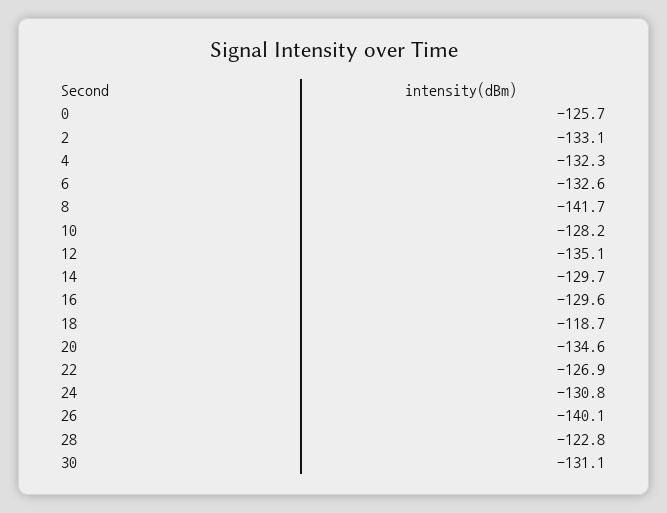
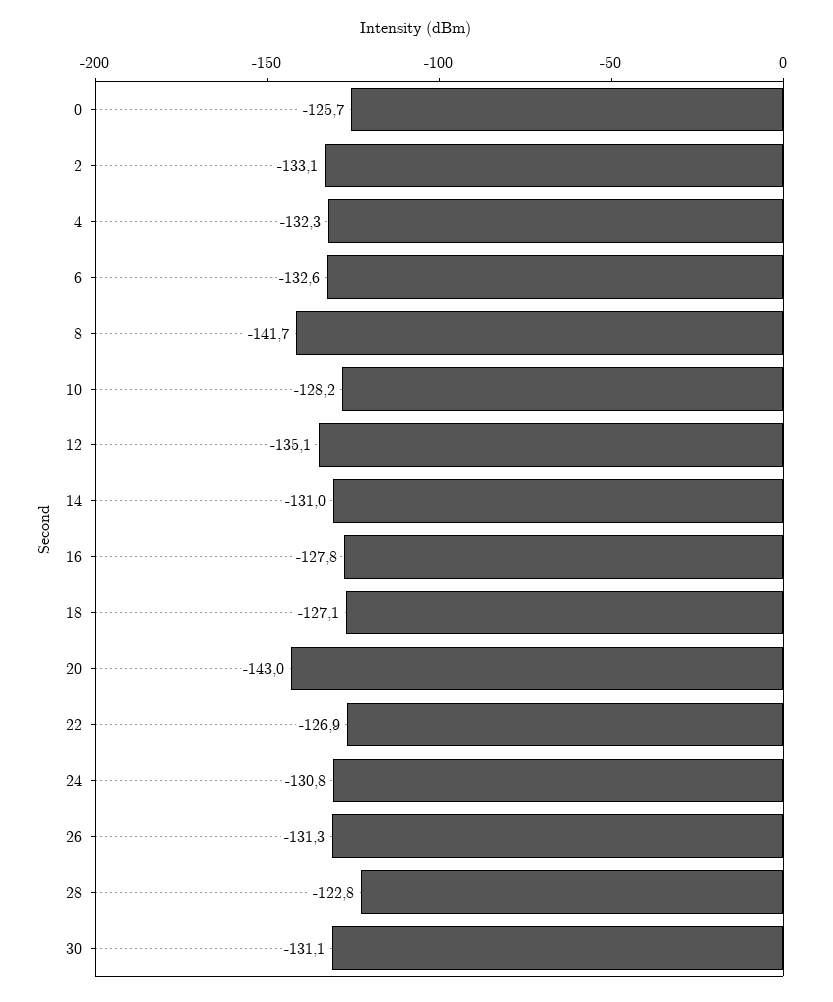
  {
    "0": -125.7,
    "2": -133.1,
    "4": -132.3,
    "6": -132.6,
    "8": -141.7,
    "10": -128.2,
    "12": -135.1,
-   "14": -129.7,
+   "14": -131,
-   "16": -129.6,
+   "16": -127.8,
-   "18": -118.7,
+   "18": -127.1,
-   "20": -134.6,
+   "20": -143,
    "22": -126.9,
    "24": -130.8,
-   "26": -140.1,
+   "26": -131.3,
    "28": -122.8,
    "30": -131.1
  }

